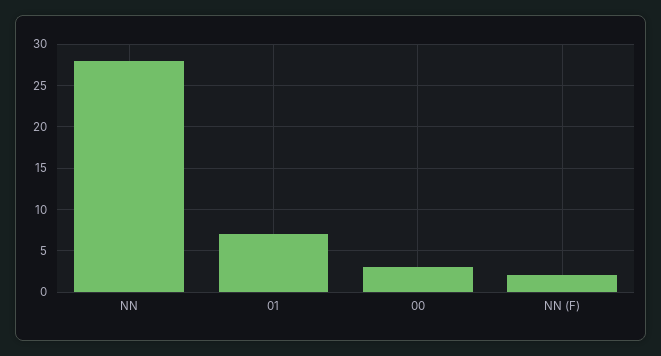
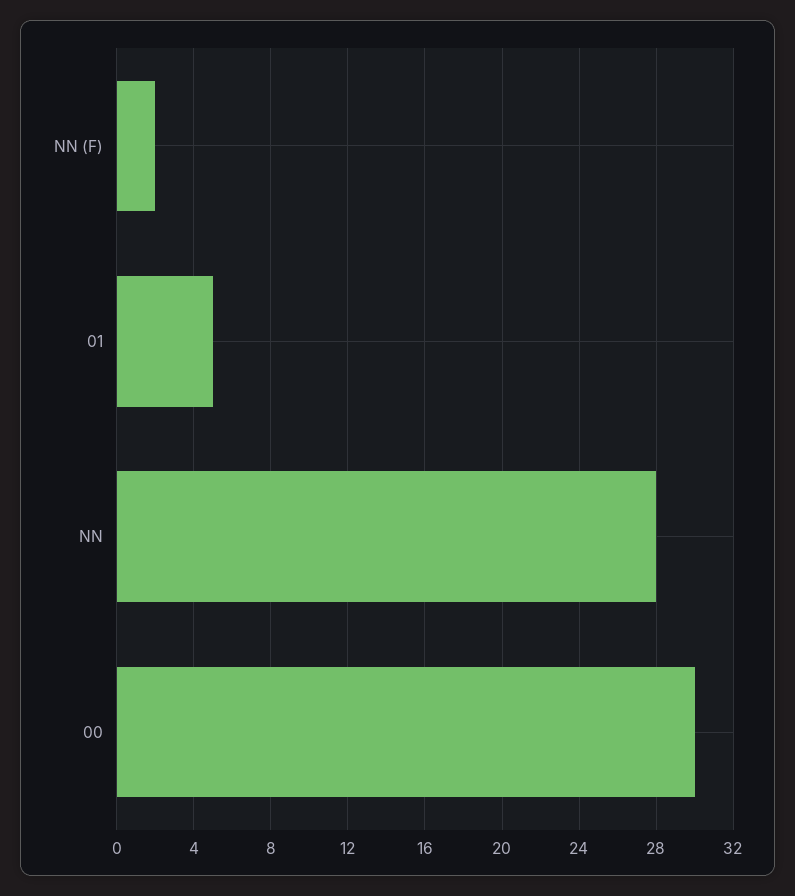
  {
    "NN": 28,
-   "01": 7,
+   "01": 5,
-   "00": 3,
+   "00": 30,
    "NN (F)": 2
  }

